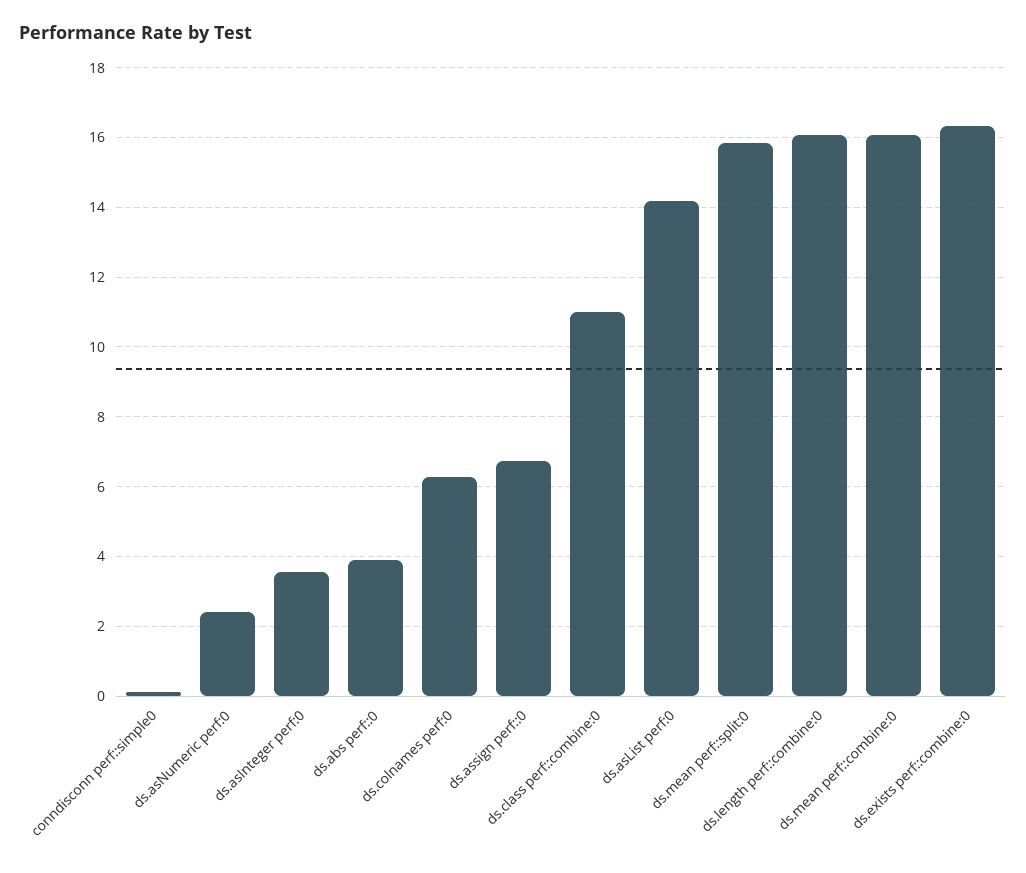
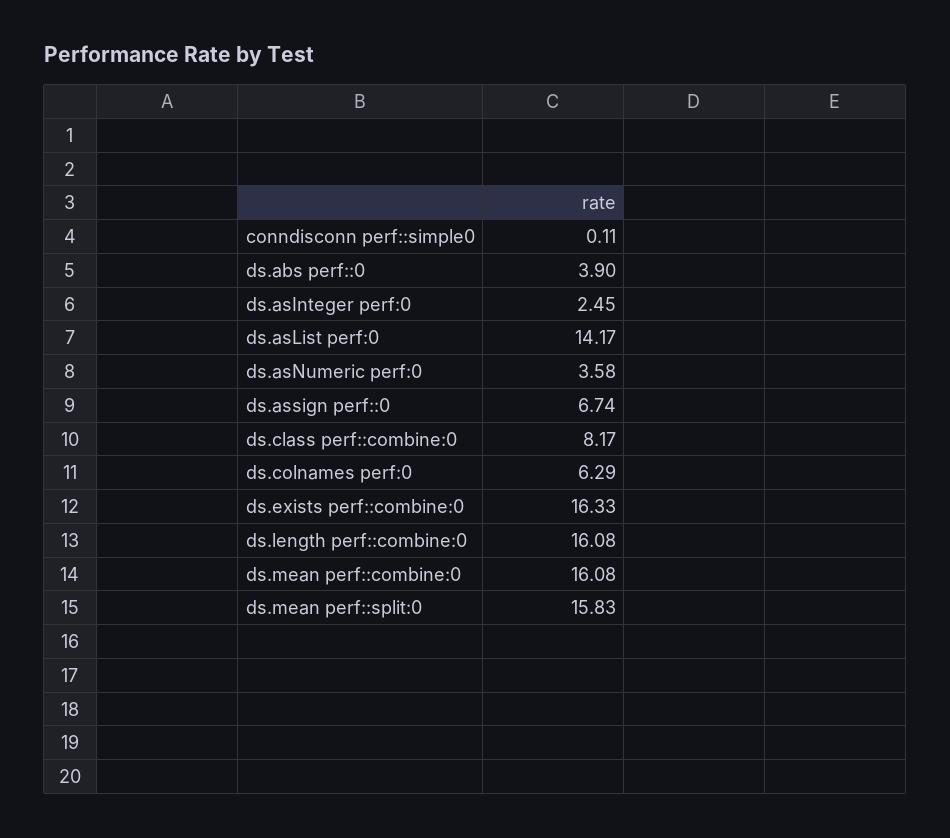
  {
    "conndisconn perf::simple0": 0.11,
-   "ds.asNumeric perf:0": 2.4,
+   "ds.asNumeric perf:0": 3.58,
-   "ds.asInteger perf:0": 3.6,
+   "ds.asInteger perf:0": 2.45,
    "ds.abs perf::0": 3.9,
    "ds.colnames perf:0": 6.29,
    "ds.assign perf::0": 6.74,
-   "ds.class perf::combine:0": 11,
+   "ds.class perf::combine:0": 8.17,
    "ds.asList perf:0": 14.17,
    "ds.mean perf::split:0": 15.83,
    "ds.length perf::combine:0": 16.08,
    "ds.mean perf::combine:0": 16.08,
    "ds.exists perf::combine:0": 16.33
  }

